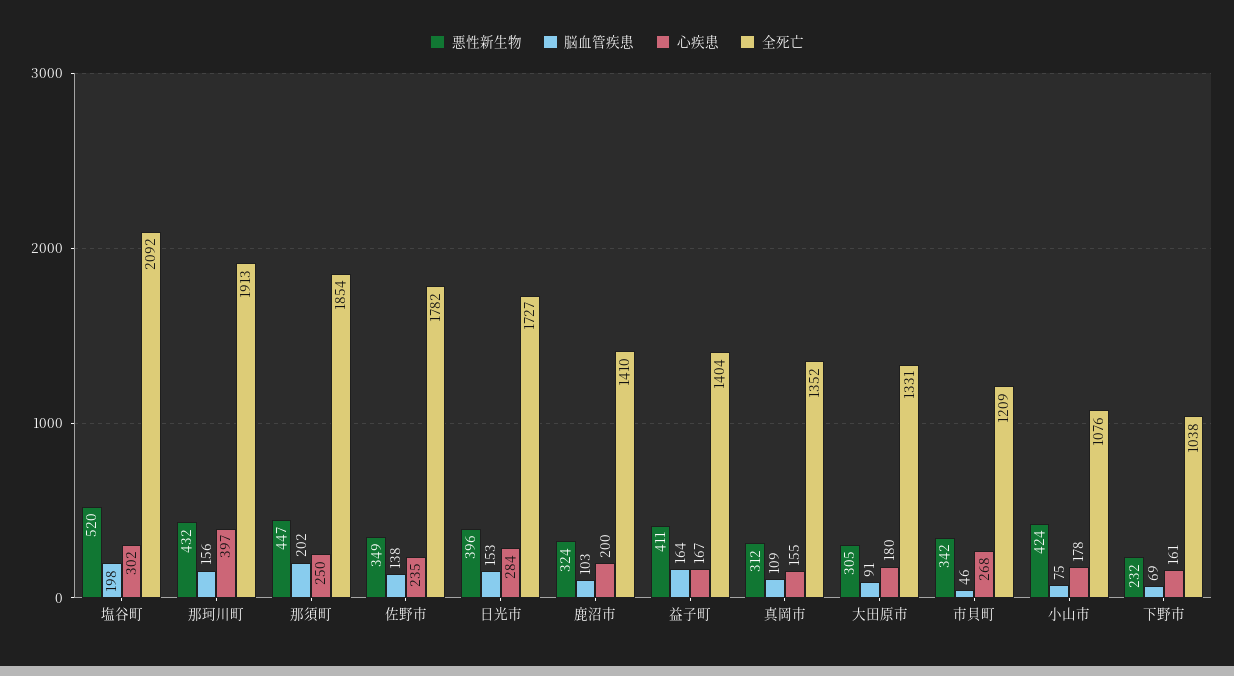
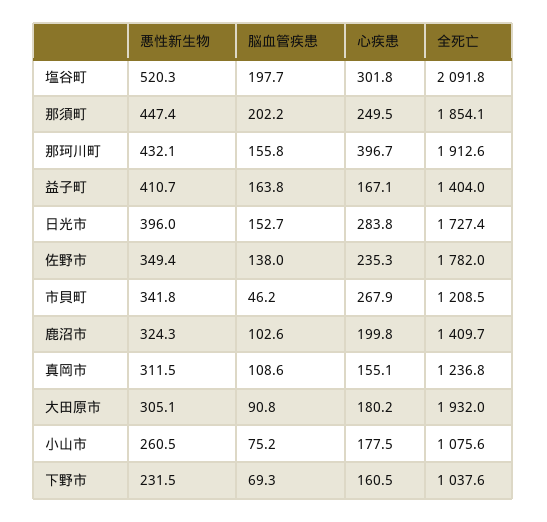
  {
    "悪性新生物": {
      "塩谷町": 520.3,
      "那珂川町": 432.1,
      "那須町": 447.4,
      "佐野市": 349.4,
      "日光市": 396,
      "鹿沼市": 324.3,
      "益子町": 410.7,
      "真岡市": 311.5,
      "大田原市": 305.1,
      "市貝町": 341.8,
-     "小山市": 424,
+     "小山市": 260.5,
      "下野市": 231.5
    },
    "脳血管疾患": {
      "塩谷町": 197.7,
      "那珂川町": 155.8,
      "那須町": 202.2,
      "佐野市": 138,
      "日光市": 152.7,
      "鹿沼市": 102.6,
      "益子町": 163.8,
      "真岡市": 108.6,
      "大田原市": 90.8,
      "市貝町": 46.2,
      "小山市": 75.2,
      "下野市": 69.3
    },
    "心疾患": {
      "塩谷町": 301.8,
      "那珂川町": 396.7,
      "那須町": 249.5,
      "佐野市": 235.3,
      "日光市": 283.8,
      "鹿沼市": 199.8,
      "益子町": 167.1,
      "真岡市": 155.1,
      "大田原市": 180.2,
      "市貝町": 267.9,
      "小山市": 177.5,
      "下野市": 160.5
    },
    "全死亡": {
      "塩谷町": 2091.8,
      "那珂川町": 1912.6,
      "那須町": 1854.1,
      "佐野市": 1782,
      "日光市": 1727.4,
      "鹿沼市": 1409.7,
      "益子町": 1404,
-     "真岡市": 1352,
+     "真岡市": 1236.8,
-     "大田原市": 1331,
+     "大田原市": 1932,
      "市貝町": 1208.5,
      "小山市": 1075.6,
      "下野市": 1037.6
    }
  }

